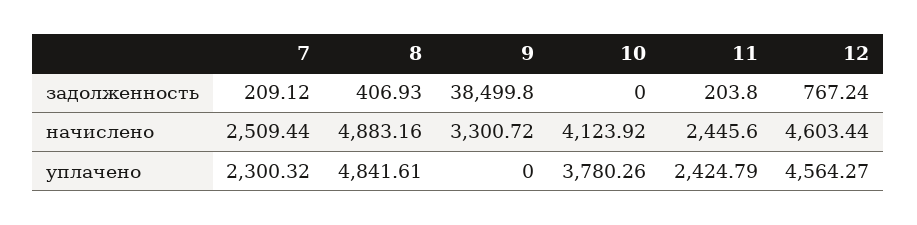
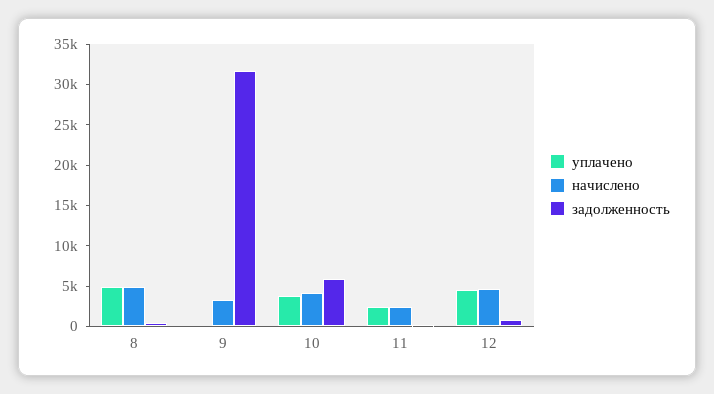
  {
    "задолженность": {
-     "7": 209.12,
      "8": 406.93,
-     "9": 38499.8,
+     "9": 32000,
-     "10": 0,
+     "10": 6000,
      "11": 203.8,
      "12": 767.24
    },
    "начислено": {
-     "7": 2509.44,
      "8": 4883.16,
      "9": 3300.72,
      "10": 4123.92,
      "11": 2445.6,
      "12": 4603.44
    },
    "уплачено": {
-     "7": 2300.32,
      "8": 4841.61,
      "9": 0,
      "10": 3780.26,
      "11": 2424.79,
      "12": 4564.27
    }
  }

